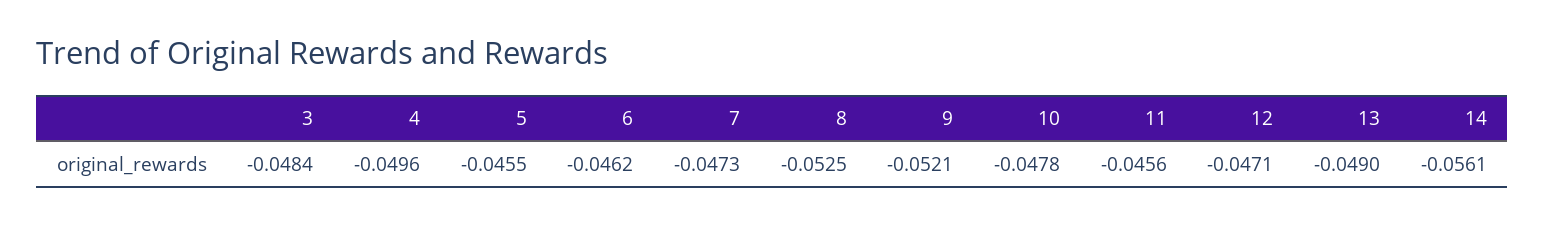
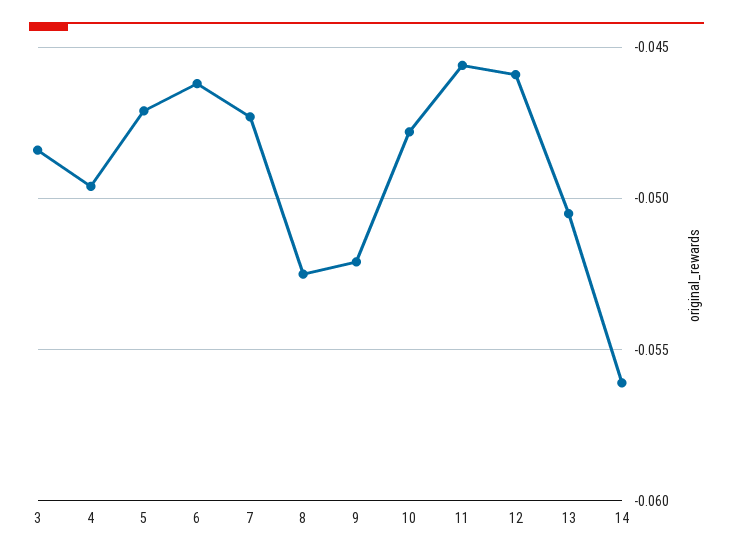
  {
    "3": -0.0484,
    "4": -0.0496,
-   "5": -0.0455,
+   "5": -0.047,
    "6": -0.0462,
    "7": -0.0473,
    "8": -0.0525,
    "9": -0.0521,
    "10": -0.0478,
    "11": -0.0456,
-   "12": -0.0471,
+   "12": -0.046,
-   "13": -0.049,
+   "13": -0.0505,
    "14": -0.0561
  }

